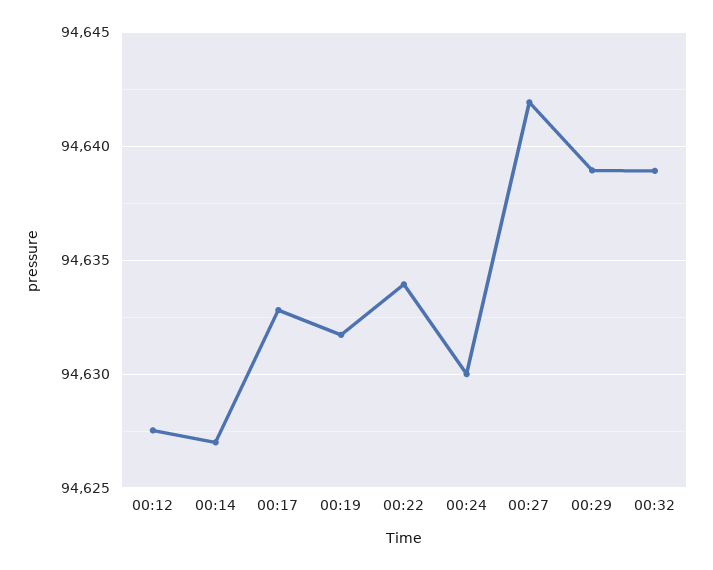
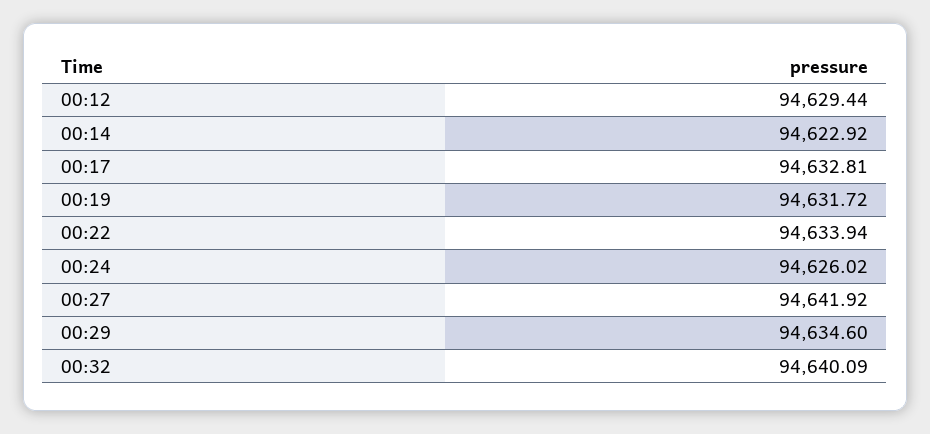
  {
-   "00:12": 94627.5,
+   "00:12": 94629.44,
-   "00:14": 94627,
+   "00:14": 94622.92,
    "00:17": 94632.81,
    "00:19": 94631.72,
    "00:22": 94633.94,
-   "00:24": 94630,
+   "00:24": 94626.02,
    "00:27": 94641.92,
-   "00:29": 94639,
+   "00:29": 94634.6,
-   "00:32": 94639
+   "00:32": 94640.09
  }

